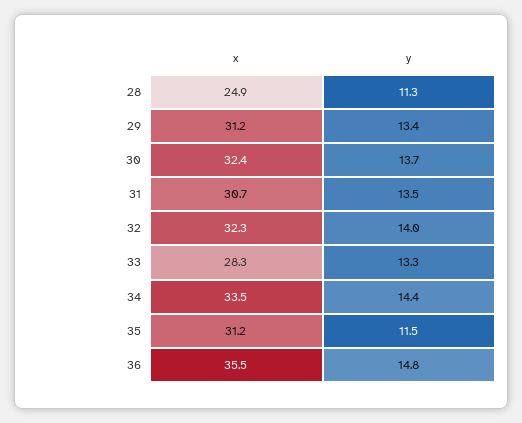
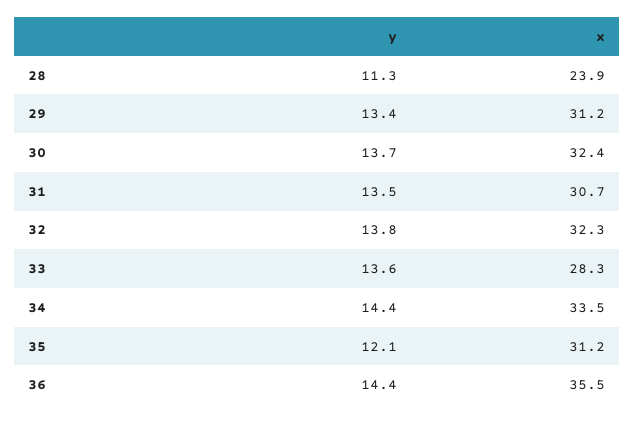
  {
    "x": {
-     "28": 24.9,
+     "28": 23.9,
      "29": 31.2,
      "30": 32.4,
      "31": 30.7,
      "32": 32.3,
      "33": 28.3,
      "34": 33.5,
      "35": 31.2,
      "36": 35.5
    },
    "y": {
      "28": 11.3,
      "29": 13.4,
      "30": 13.7,
      "31": 13.5,
-     "32": 14,
+     "32": 13.8,
-     "33": 13.3,
+     "33": 13.6,
      "34": 14.4,
-     "35": 11.5,
+     "35": 12.1,
-     "36": 14.8
+     "36": 14.4
    }
  }

